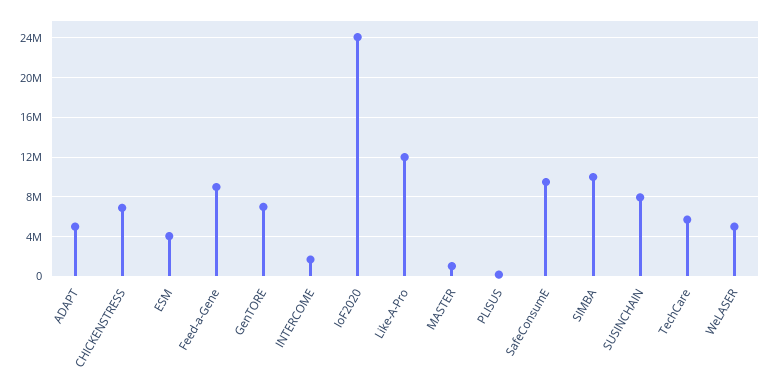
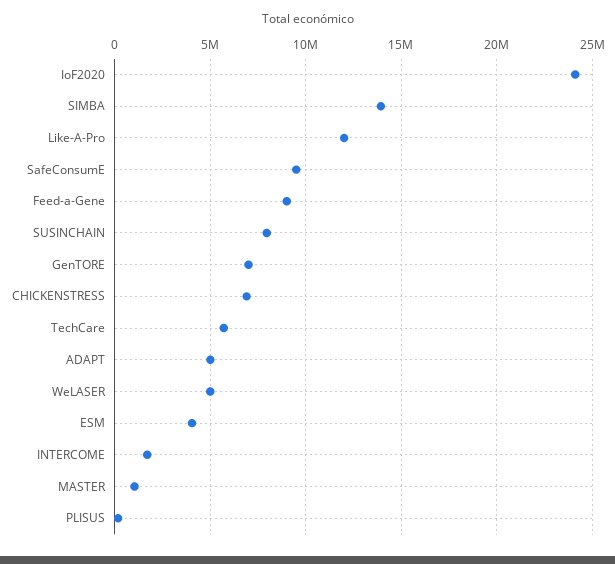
  {
    "ADAPT": 5000000,
    "CHICKENSTRESS": 7000000,
    "ESM": 4000000,
    "Feed-a-Gene": 9000000,
    "GenTORE": 7000000,
    "INTERCOME": 1500000,
    "IoF2020": 24000000,
    "Like-A-Pro": 12000000,
    "MASTER": 1000000,
    "PLISUS": 0,
    "SafeConsumE": 9500000,
-   "SIMBA": 10000000,
+   "SIMBA": 14000000,
    "SUSINCHAIN": 8000000,
    "TechCare": 5500000,
    "WeLASER": 5000000
  }

